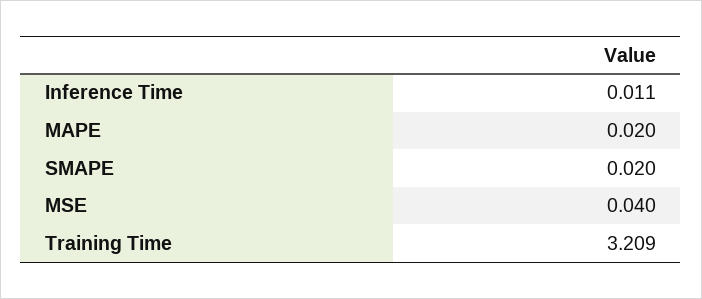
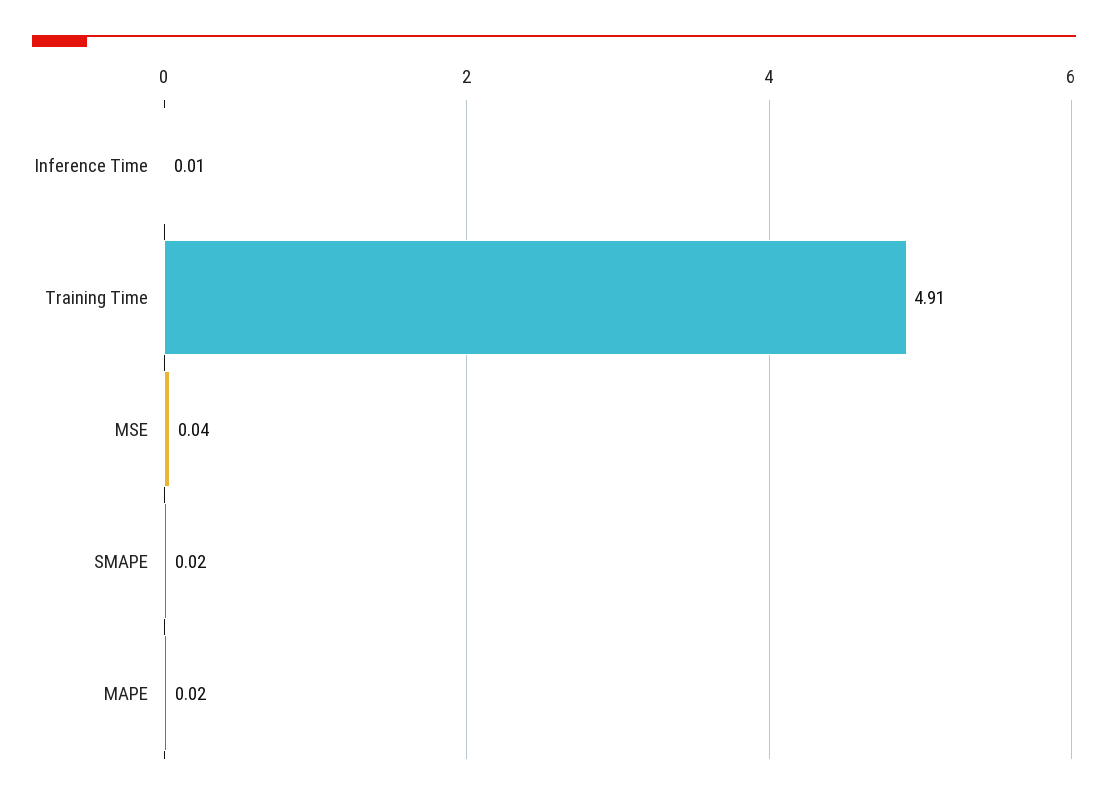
  {
    "Inference Time": 0.011,
    "MAPE": 0.02,
    "SMAPE": 0.02,
    "MSE": 0.04,
-   "Training Time": 3.209
+   "Training Time": 4.91
  }

